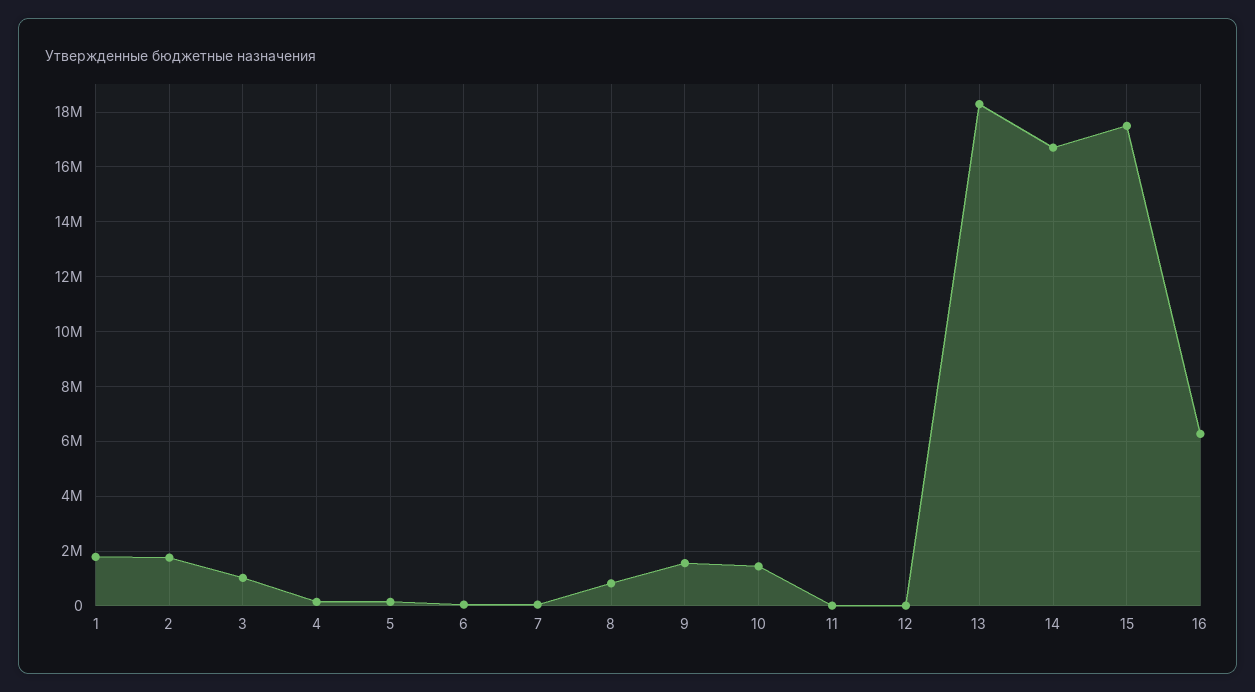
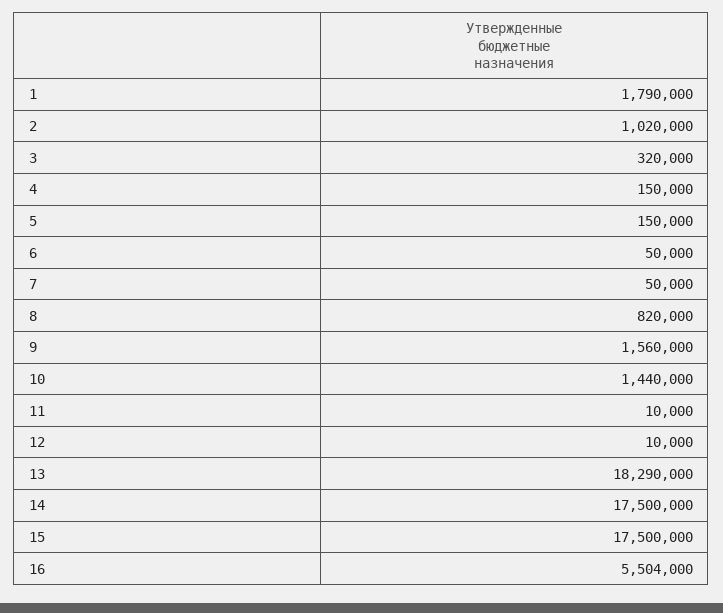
  {
    "1": 1790000,
-   "2": 1750000,
+   "2": 1020000,
-   "3": 1000000,
+   "3": 320000,
    "4": 150000,
    "5": 150000,
    "6": 50000,
    "7": 50000,
    "8": 820000,
    "9": 1560000,
    "10": 1440000,
    "11": 10000,
    "12": 10000,
    "13": 18290000,
-   "14": 16750000,
+   "14": 17500000,
    "15": 17500000,
-   "16": 6250000
+   "16": 5504000
  }

